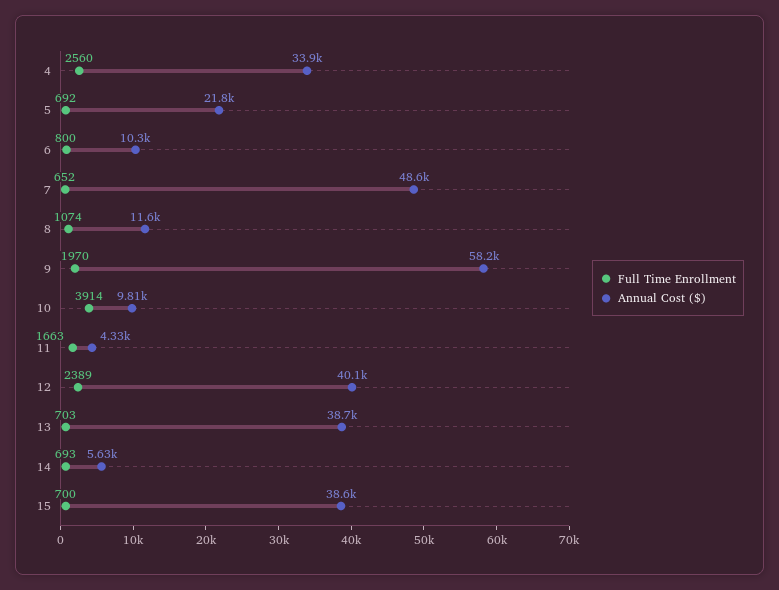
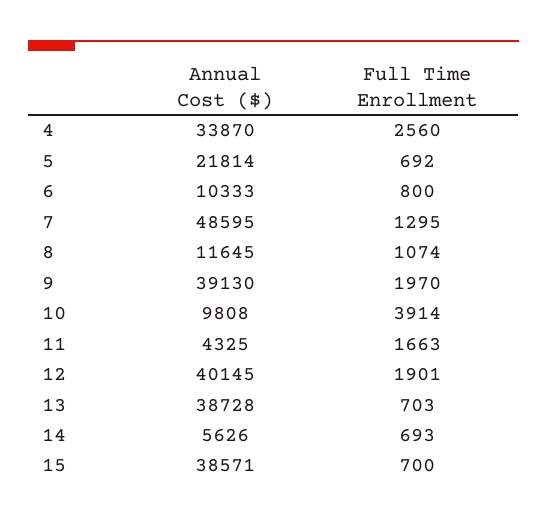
  {
    "Full Time Enrollment": {
      "4": 2560,
      "5": 692,
      "6": 800,
-     "7": 652,
+     "7": 1295,
      "8": 1074,
      "9": 1970,
      "10": 3914,
      "11": 1663,
-     "12": 2389,
+     "12": 1901,
      "13": 703,
      "14": 693,
      "15": 700
    },
    "Annual Cost ($)": {
      "4": 33870,
      "5": 21814,
      "6": 10333,
      "7": 48595,
      "8": 11645,
-     "9": 58200,
+     "9": 39130,
      "10": 9808,
      "11": 4325,
      "12": 40145,
      "13": 38728,
      "14": 5626,
      "15": 38571
    }
  }

